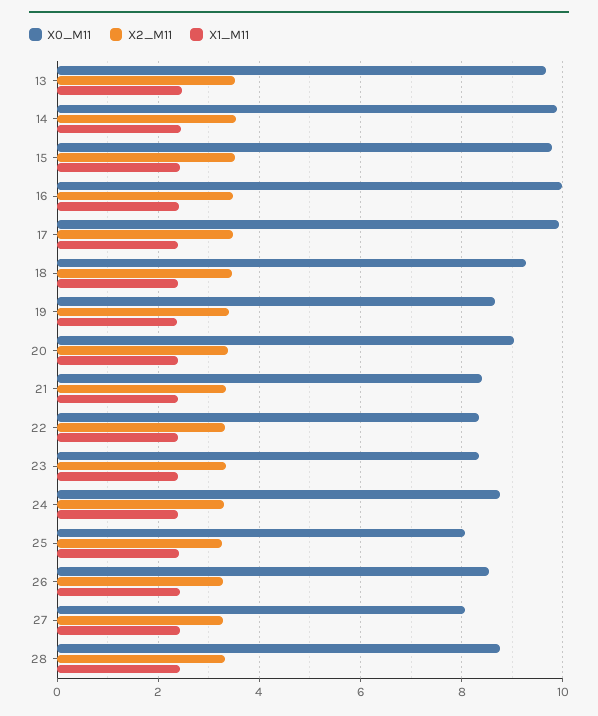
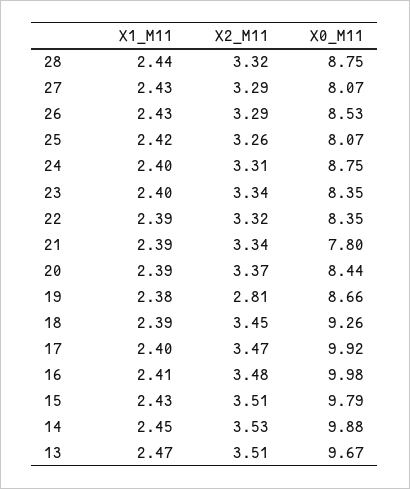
  {
    "X0_M11": {
      "13": 9.67,
      "14": 9.88,
      "15": 9.79,
      "16": 9.98,
      "17": 9.92,
      "18": 9.26,
      "19": 8.66,
-     "20": 9,
+     "20": 8.44,
-     "21": 8.4,
+     "21": 7.8,
      "22": 8.35,
      "23": 8.35,
      "24": 8.75,
      "25": 8.07,
      "26": 8.53,
      "27": 8.07,
      "28": 8.75
    },
    "X2_M11": {
      "13": 3.51,
      "14": 3.53,
      "15": 3.51,
      "16": 3.48,
      "17": 3.47,
      "18": 3.45,
-     "19": 3.4,
+     "19": 2.81,
      "20": 3.37,
      "21": 3.34,
      "22": 3.32,
      "23": 3.34,
      "24": 3.31,
      "25": 3.26,
      "26": 3.29,
      "27": 3.29,
      "28": 3.32
    },
    "X1_M11": {
      "13": 2.47,
      "14": 2.45,
      "15": 2.43,
      "16": 2.41,
      "17": 2.4,
      "18": 2.39,
      "19": 2.38,
      "20": 2.39,
      "21": 2.39,
      "22": 2.39,
      "23": 2.4,
      "24": 2.4,
      "25": 2.42,
      "26": 2.43,
      "27": 2.43,
      "28": 2.44
    }
  }

